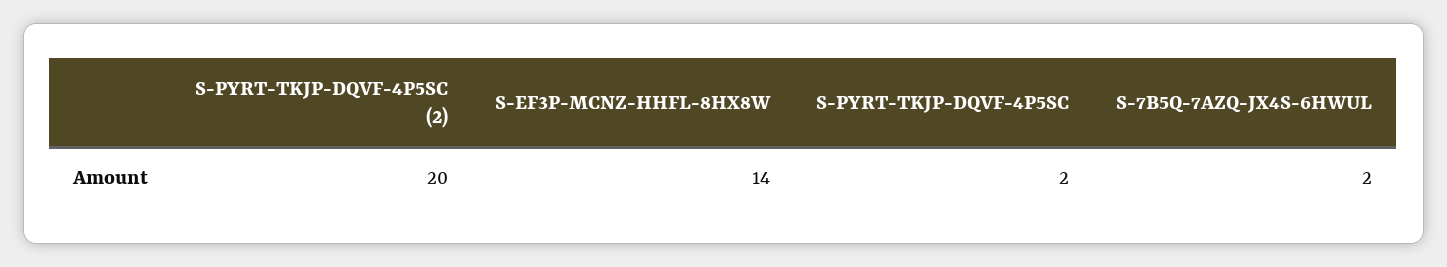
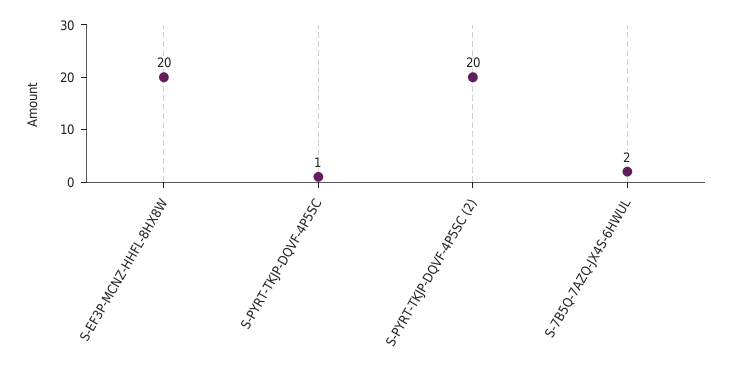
  {
    "S-PYRT-TKJP-DQVF-4P5SC (2)": 20,
-   "S-EF3P-MCNZ-HHFL-8HX8W": 14,
+   "S-EF3P-MCNZ-HHFL-8HX8W": 20,
-   "S-PYRT-TKJP-DQVF-4P5SC": 2,
+   "S-PYRT-TKJP-DQVF-4P5SC": 1,
    "S-7B5Q-7AZQ-JX4S-6HWUL": 2
  }

